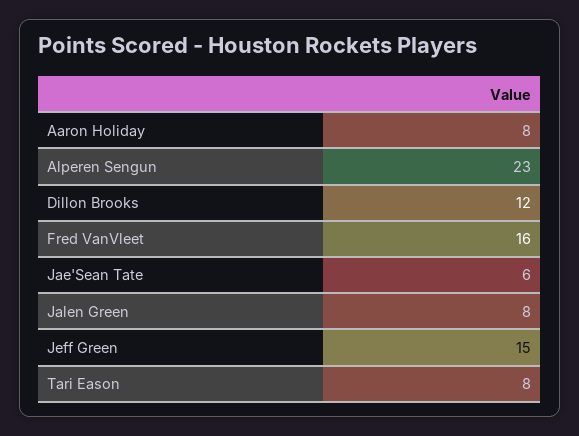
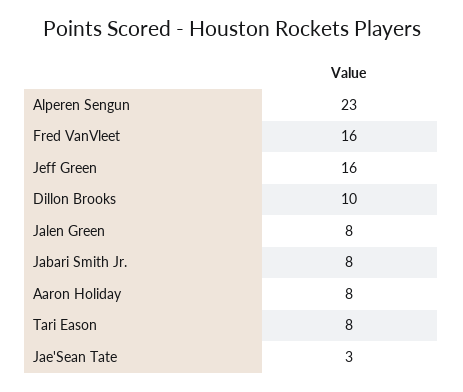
  {
    "Aaron Holiday": 8,
    "Alperen Sengun": 23,
-   "Dillon Brooks": 12,
+   "Dillon Brooks": 10,
    "Fred VanVleet": 16,
-   "Jae'Sean Tate": 6,
+   "Jae'Sean Tate": 3,
    "Jalen Green": 8,
-   "Jeff Green": 15,
+   "Jeff Green": 16,
-   "Tari Eason": 8
+   "Tari Eason": 8,
+   "Jabari Smith Jr.": 8
  }

